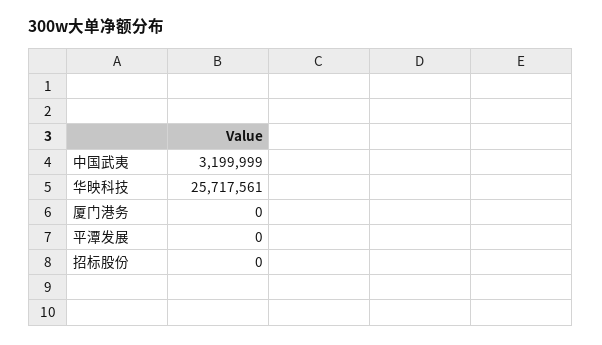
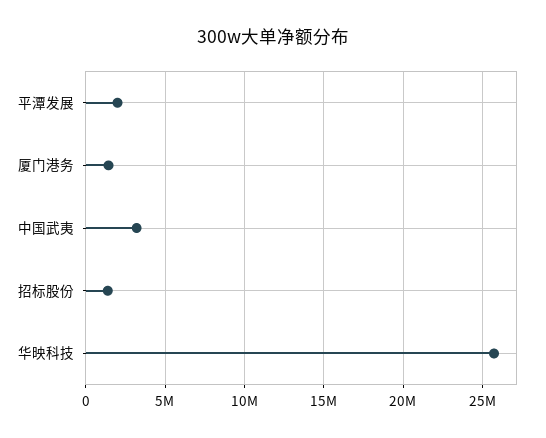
  {
    "中国武夷": 3199999,
    "华映科技": 25717561,
-   "厦门港务": 0,
+   "厦门港务": 1500000,
-   "平潭发展": 0,
+   "平潭发展": 2000000,
-   "招标股份": 0
+   "招标股份": 1500000
  }

